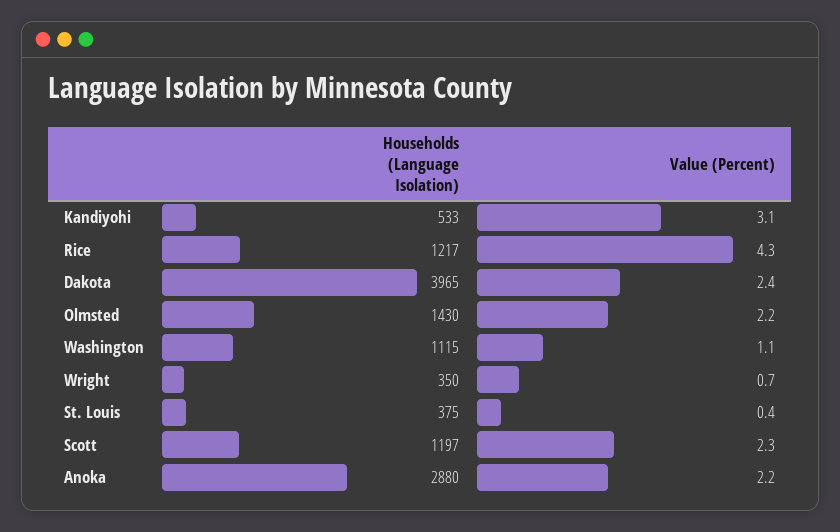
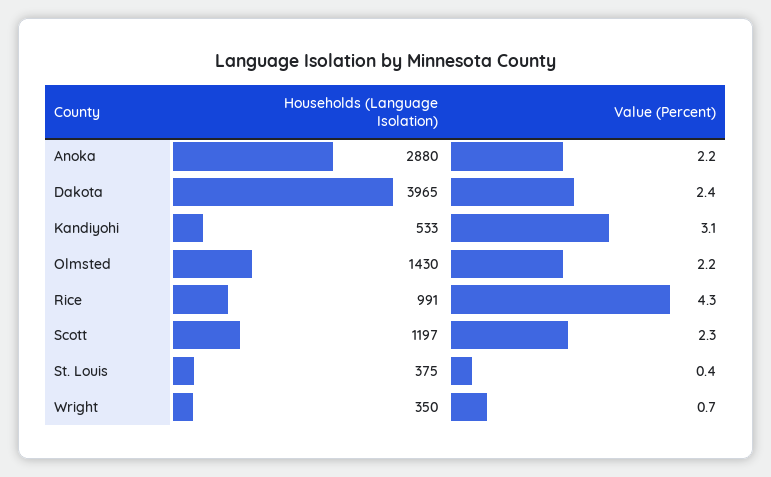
  {
    "Households (Language Isolation)": {
      "Kandiyohi": 533,
-     "Rice": 1217,
+     "Rice": 991,
      "Dakota": 3965,
      "Olmsted": 1430,
-     "Washington": 1115,
      "Wright": 350,
      "St. Louis": 375,
      "Scott": 1197,
      "Anoka": 2880
    },
    "Value (Percent)": {
      "Kandiyohi": 3.1,
      "Rice": 4.3,
      "Dakota": 2.4,
      "Olmsted": 2.2,
-     "Washington": 1.1,
      "Wright": 0.7,
      "St. Louis": 0.4,
      "Scott": 2.3,
      "Anoka": 2.2
    }
  }

